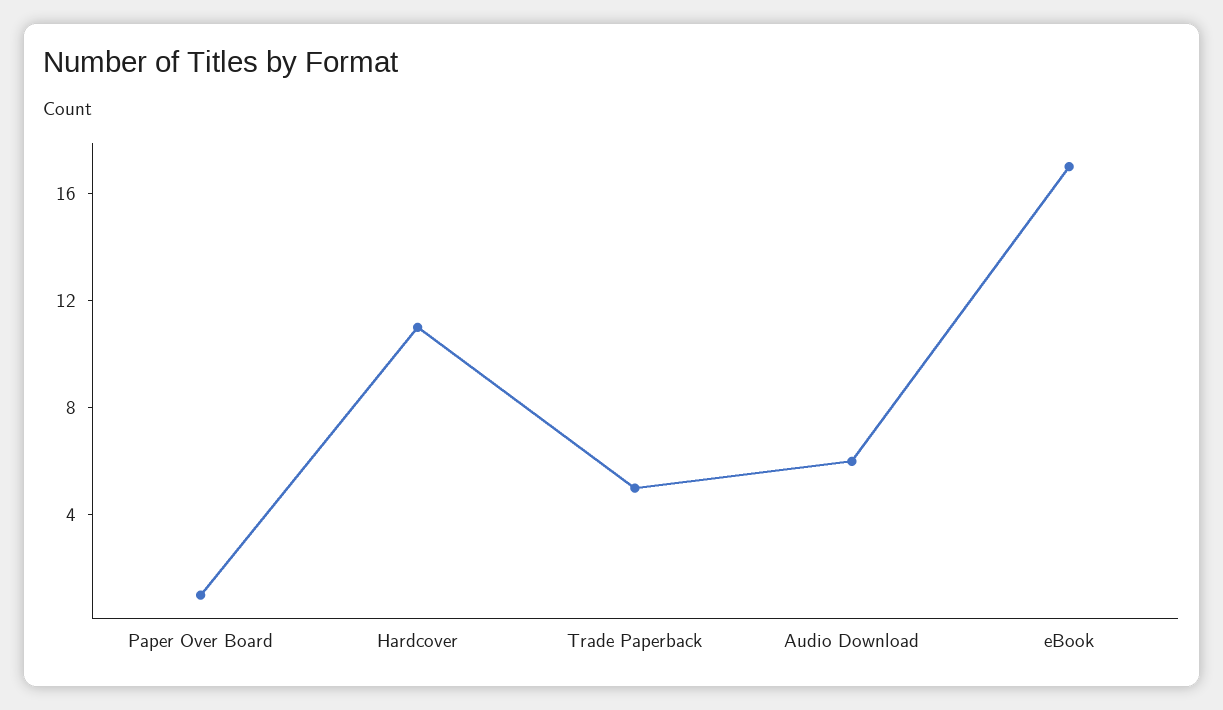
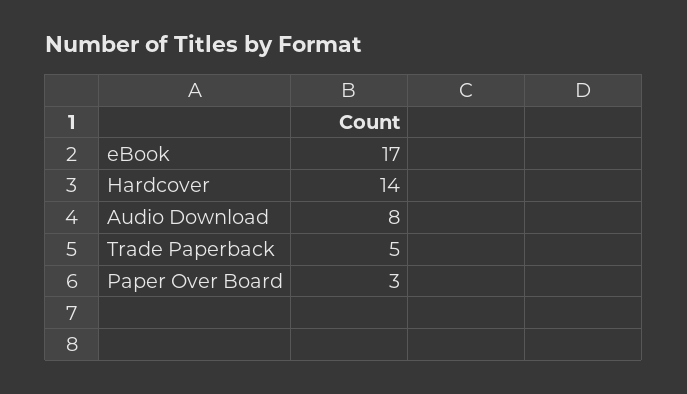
  {
-   "Paper Over Board": 1,
+   "Paper Over Board": 3,
-   "Hardcover": 11,
+   "Hardcover": 14,
    "Trade Paperback": 5,
-   "Audio Download": 6,
+   "Audio Download": 8,
    "eBook": 17
  }

